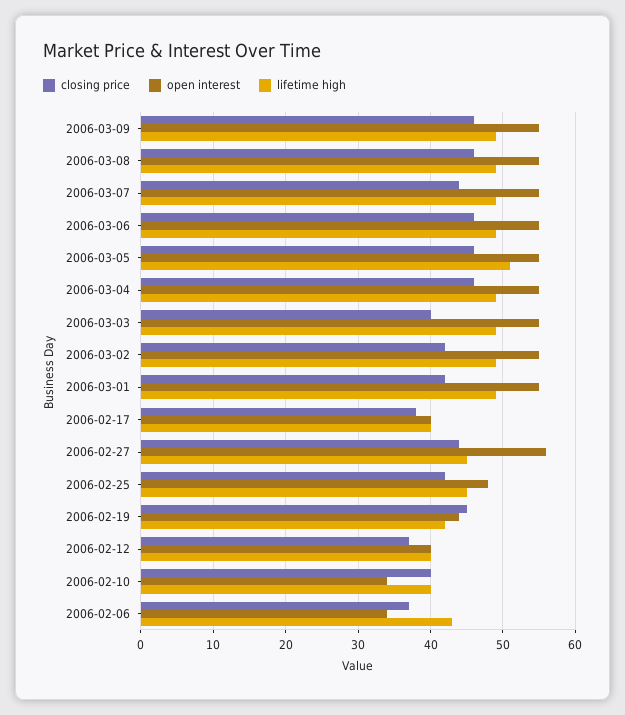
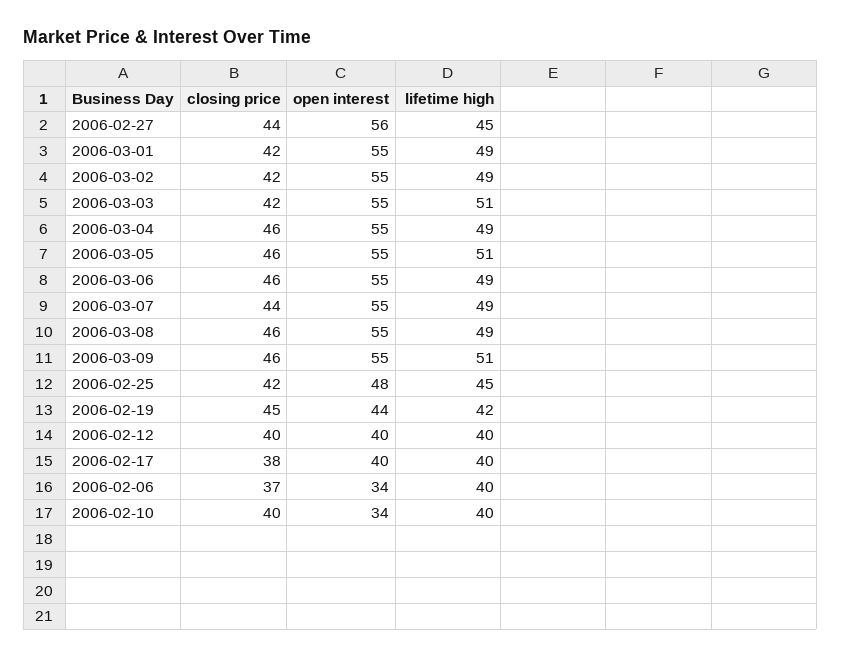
  {
    "closing price": {
      "2006-03-09": 46,
      "2006-03-08": 46,
      "2006-03-07": 44,
      "2006-03-06": 46,
      "2006-03-05": 46,
      "2006-03-04": 46,
-     "2006-03-03": 40,
+     "2006-03-03": 42,
      "2006-03-02": 42,
      "2006-03-01": 42,
      "2006-02-17": 38,
      "2006-02-27": 44,
      "2006-02-25": 42,
      "2006-02-19": 45,
-     "2006-02-12": 37,
+     "2006-02-12": 40,
      "2006-02-10": 40,
      "2006-02-06": 37
    },
    "open interest": {
      "2006-03-09": 55,
      "2006-03-08": 55,
      "2006-03-07": 55,
      "2006-03-06": 55,
      "2006-03-05": 55,
      "2006-03-04": 55,
      "2006-03-03": 55,
      "2006-03-02": 55,
      "2006-03-01": 55,
      "2006-02-17": 40,
      "2006-02-27": 56,
      "2006-02-25": 48,
      "2006-02-19": 44,
      "2006-02-12": 40,
      "2006-02-10": 34,
      "2006-02-06": 34
    },
    "lifetime high": {
-     "2006-03-09": 49,
+     "2006-03-09": 51,
      "2006-03-08": 49,
      "2006-03-07": 49,
      "2006-03-06": 49,
      "2006-03-05": 51,
      "2006-03-04": 49,
-     "2006-03-03": 49,
+     "2006-03-03": 51,
      "2006-03-02": 49,
      "2006-03-01": 49,
      "2006-02-17": 40,
      "2006-02-27": 45,
      "2006-02-25": 45,
      "2006-02-19": 42,
      "2006-02-12": 40,
      "2006-02-10": 40,
-     "2006-02-06": 43
+     "2006-02-06": 40
    }
  }

